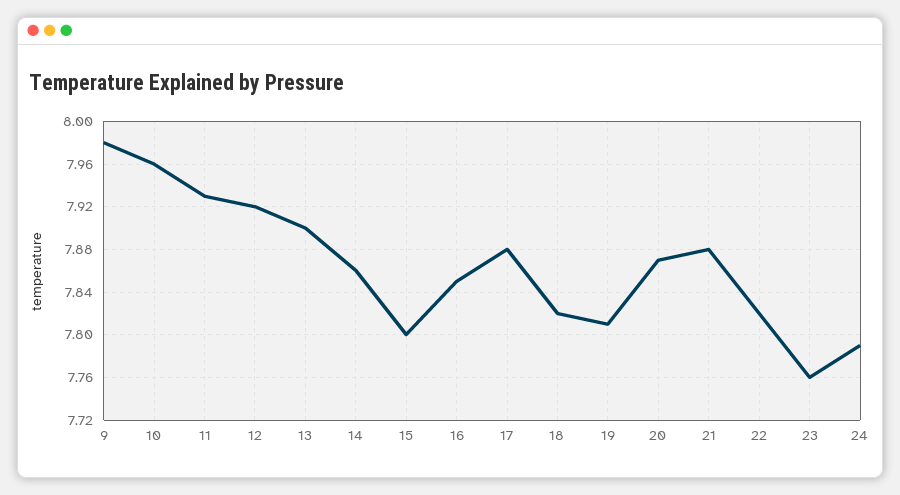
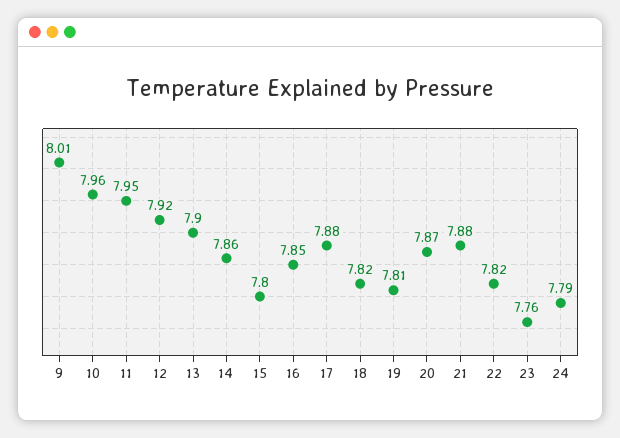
  {
-   "9": 7.98,
+   "9": 8.01,
    "10": 7.96,
-   "11": 7.93,
+   "11": 7.95,
    "12": 7.92,
    "13": 7.9,
    "14": 7.86,
    "15": 7.8,
    "16": 7.85,
    "17": 7.88,
    "18": 7.82,
    "19": 7.81,
    "20": 7.87,
    "21": 7.88,
    "22": 7.82,
    "23": 7.76,
    "24": 7.79
  }

